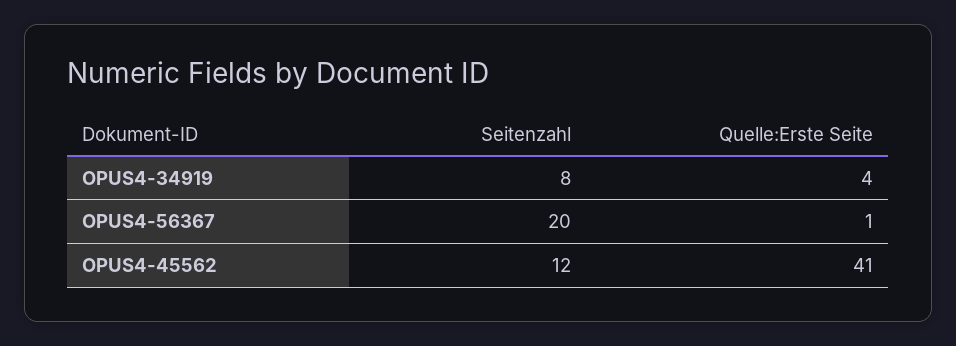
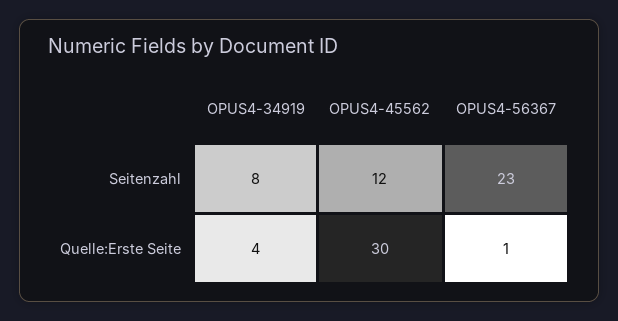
  {
    "Seitenzahl": {
      "OPUS4-34919": 8,
-     "OPUS4-56367": 20,
+     "OPUS4-56367": 23,
      "OPUS4-45562": 12
    },
    "Quelle:Erste Seite": {
      "OPUS4-34919": 4,
      "OPUS4-56367": 1,
-     "OPUS4-45562": 41
+     "OPUS4-45562": 30
    }
  }

